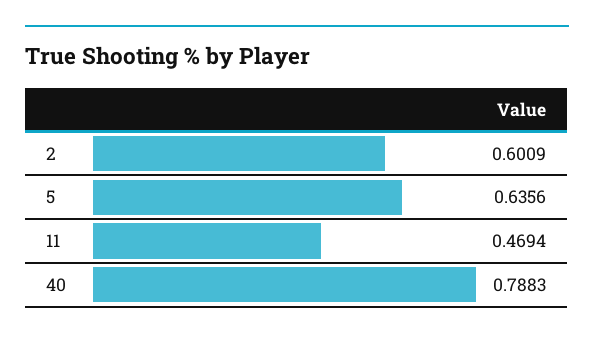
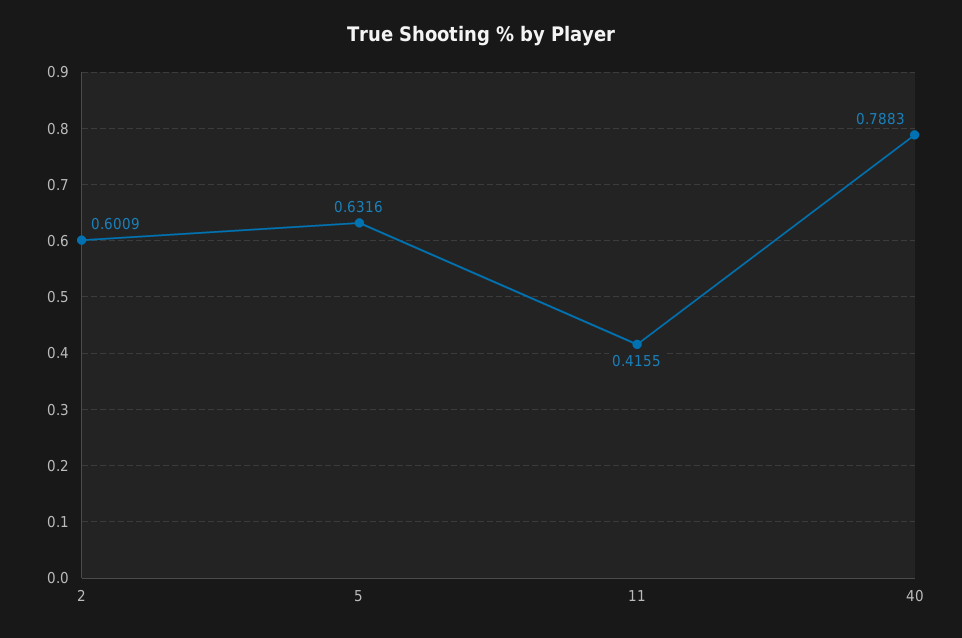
  {
    "2": 0.6009,
-   "5": 0.6356,
+   "5": 0.6316,
-   "11": 0.4694,
+   "11": 0.4155,
    "40": 0.7883
  }

